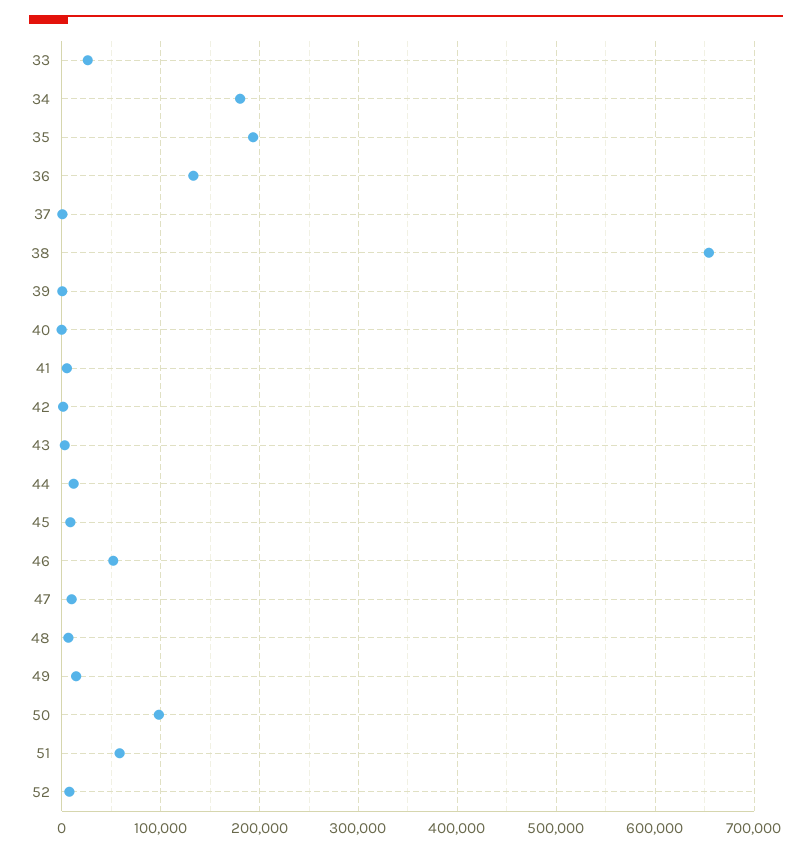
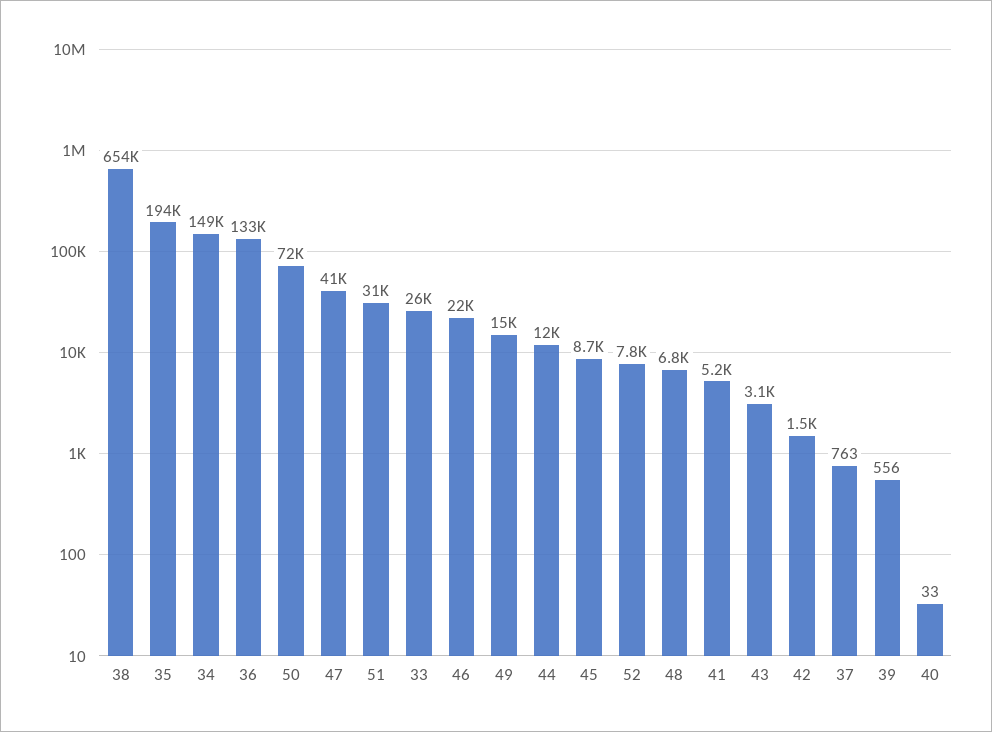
  {
    "33": 26000,
-   "34": 180000,
+   "34": 149000,
    "35": 194000,
    "36": 133000,
    "37": 763,
    "38": 654000,
    "39": 556,
    "40": 33,
    "41": 5200,
    "42": 1500,
    "43": 3100,
    "44": 12000,
    "45": 8700,
-   "46": 50000,
+   "46": 22000,
-   "47": 10000,
+   "47": 41000,
    "48": 6800,
    "49": 15000,
-   "50": 100000,
+   "50": 72000,
-   "51": 60000,
+   "51": 31000,
    "52": 7800
  }

